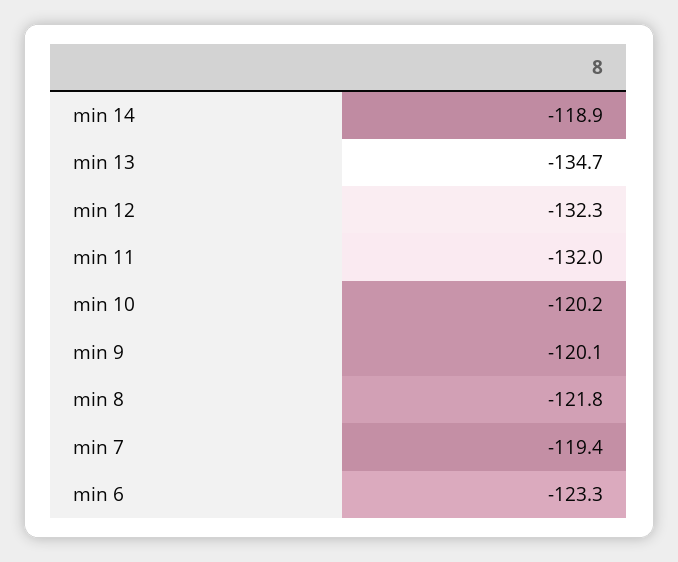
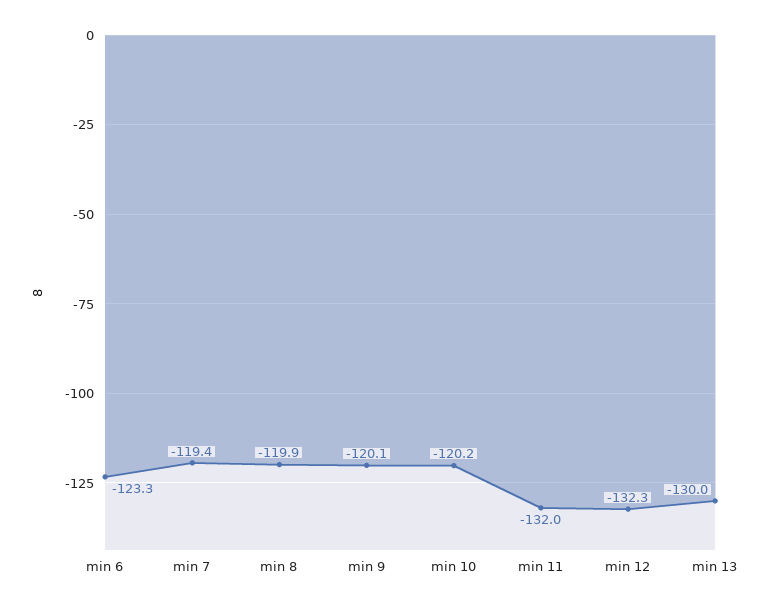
  {
-   "min 14": -118.9,
-   "min 13": -134.7,
+   "min 13": -130,
    "min 12": -132.3,
    "min 11": -132,
    "min 10": -120.2,
    "min 9": -120.1,
-   "min 8": -121.8,
+   "min 8": -119.9,
    "min 7": -119.4,
    "min 6": -123.3
  }

